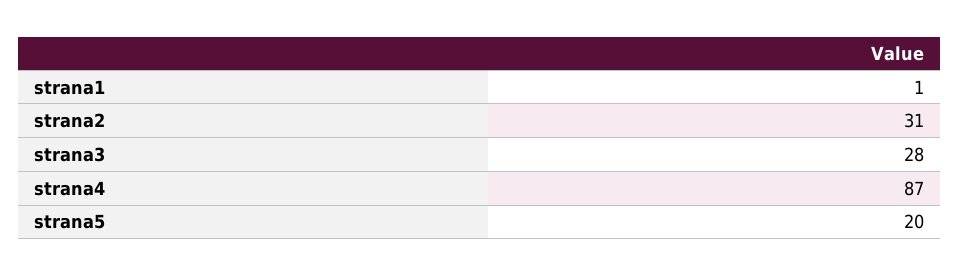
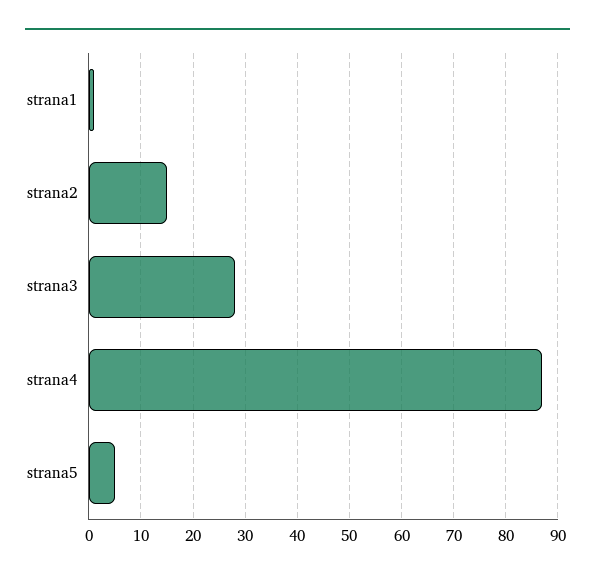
  {
    "strana1": 1,
-   "strana2": 31,
+   "strana2": 15,
    "strana3": 28,
    "strana4": 87,
-   "strana5": 20
+   "strana5": 5
  }

